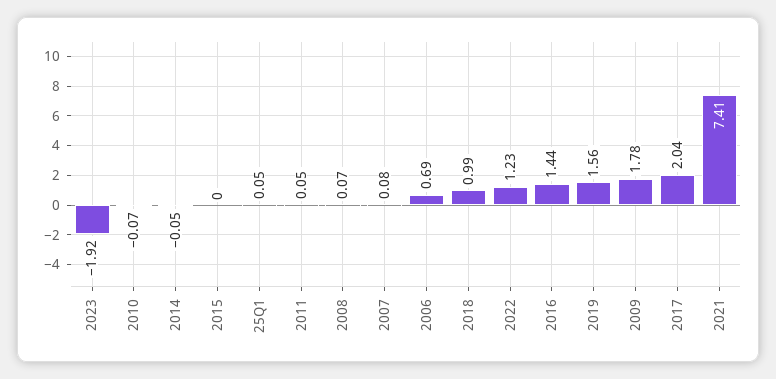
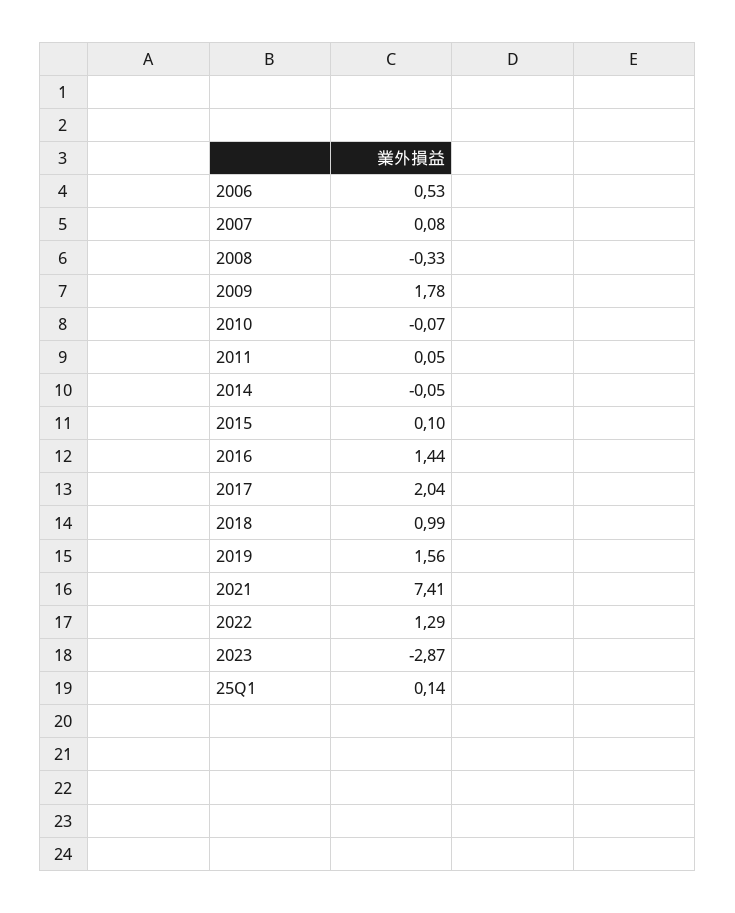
  {
-   "2023": -1.92,
+   "2023": -2.87,
    "2010": -0.07,
    "2014": -0.05,
-   "2015": 0,
+   "2015": 0.1,
-   "25Q1": 0.05,
+   "25Q1": 0.14,
    "2011": 0.05,
-   "2008": 0.07,
+   "2008": -0.33,
    "2007": 0.08,
-   "2006": 0.69,
+   "2006": 0.53,
    "2018": 0.99,
-   "2022": 1.23,
+   "2022": 1.29,
    "2016": 1.44,
    "2019": 1.56,
    "2009": 1.78,
    "2017": 2.04,
    "2021": 7.41
  }

